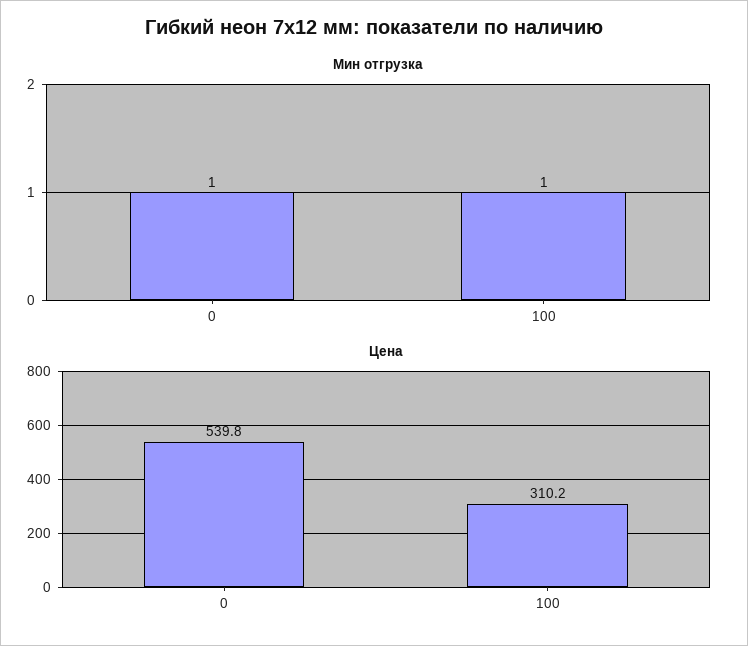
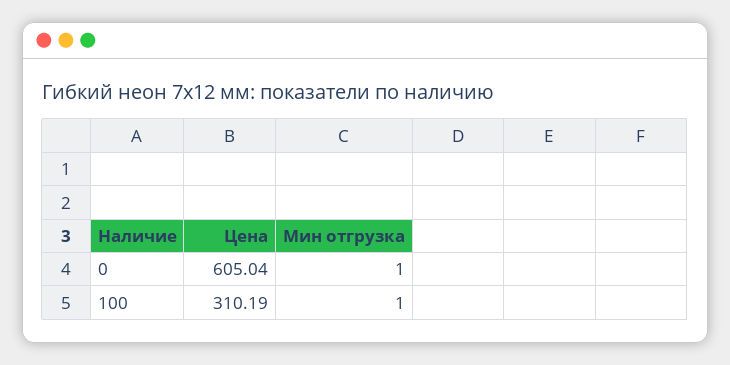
  {
    "Мин отгрузка": {
      "0": 1,
      "100": 1
    },
    "Цена": {
-     "0": 539.8,
+     "0": 605.04,
      "100": 310.19
    }
  }

